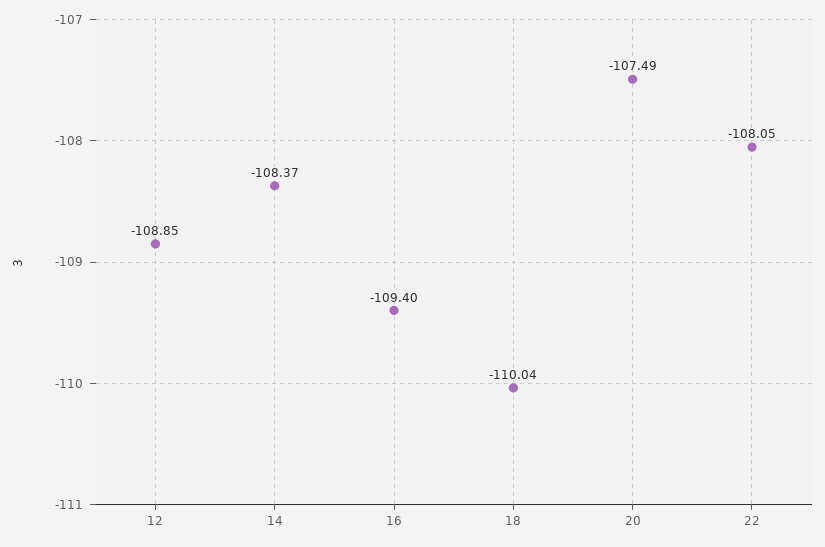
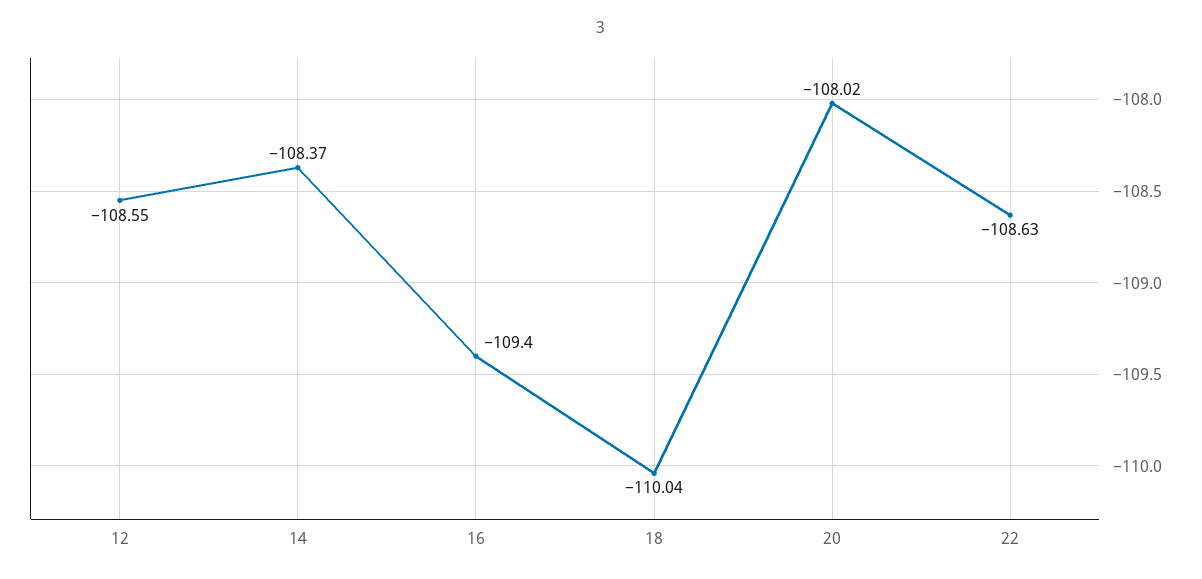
  {
-   "12": -108.85,
+   "12": -108.55,
    "14": -108.37,
    "16": -109.4,
    "18": -110.04,
-   "20": -107.49,
+   "20": -108.02,
-   "22": -108.05
+   "22": -108.63
  }

